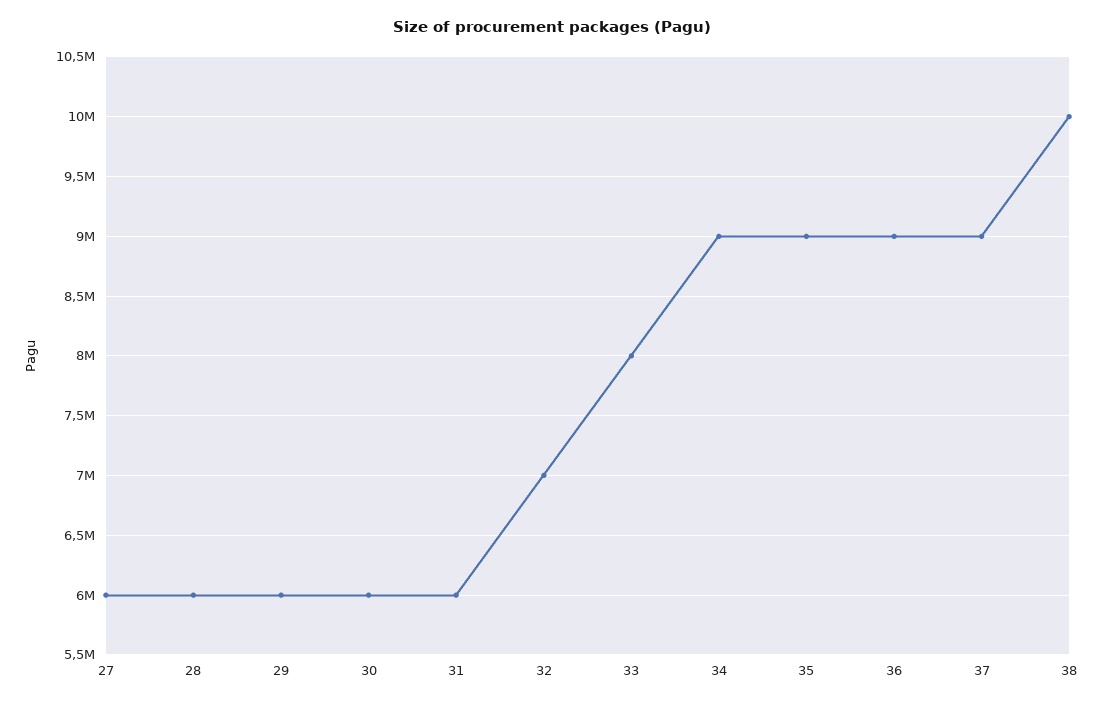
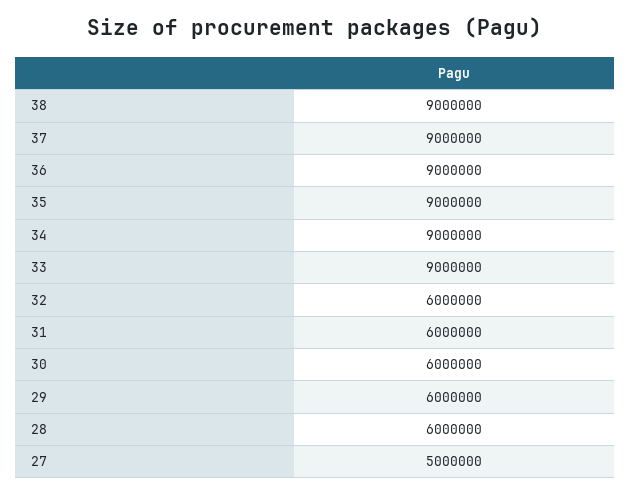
  {
-   "27": 6000000,
+   "27": 5000000,
    "28": 6000000,
    "29": 6000000,
    "30": 6000000,
    "31": 6000000,
-   "32": 7000000,
+   "32": 6000000,
-   "33": 8000000,
+   "33": 9000000,
    "34": 9000000,
    "35": 9000000,
    "36": 9000000,
    "37": 9000000,
-   "38": 10000000
+   "38": 9000000
  }

